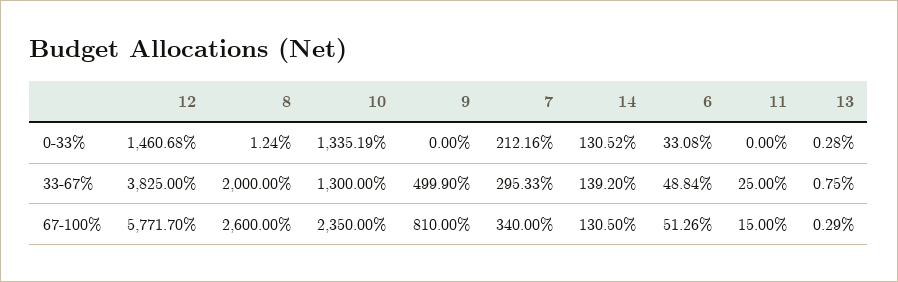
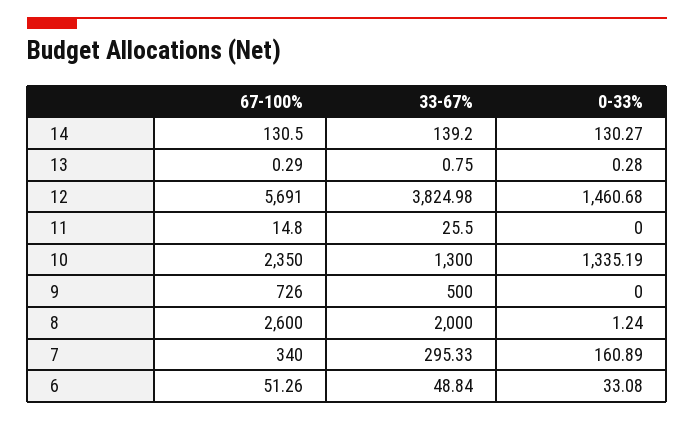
  {
    "12": {
      "0-33%": 1460.68,
-     "33-67%": 3825,
+     "33-67%": 3824.98,
-     "67-100%": 5771.7
+     "67-100%": 5691
    },
    "8": {
      "0-33%": 1.24,
      "33-67%": 2000,
      "67-100%": 2600
    },
    "10": {
      "0-33%": 1335.19,
      "33-67%": 1300,
      "67-100%": 2350
    },
    "9": {
      "0-33%": 0,
-     "33-67%": 499.9,
+     "33-67%": 500,
-     "67-100%": 810
+     "67-100%": 726
    },
    "7": {
-     "0-33%": 212.16,
+     "0-33%": 160.89,
      "33-67%": 295.33,
      "67-100%": 340
    },
    "14": {
-     "0-33%": 130.52,
+     "0-33%": 130.27,
      "33-67%": 139.2,
      "67-100%": 130.5
    },
    "6": {
      "0-33%": 33.08,
      "33-67%": 48.84,
      "67-100%": 51.26
    },
    "11": {
      "0-33%": 0,
-     "33-67%": 25,
+     "33-67%": 25.5,
-     "67-100%": 15
+     "67-100%": 14.8
    },
    "13": {
      "0-33%": 0.28,
      "33-67%": 0.75,
      "67-100%": 0.29
    }
  }

